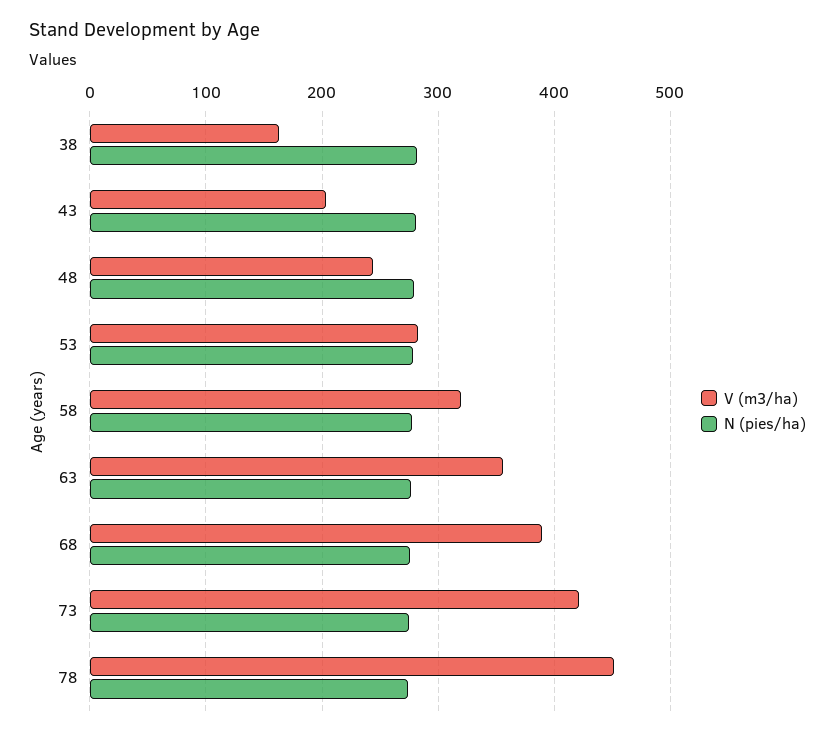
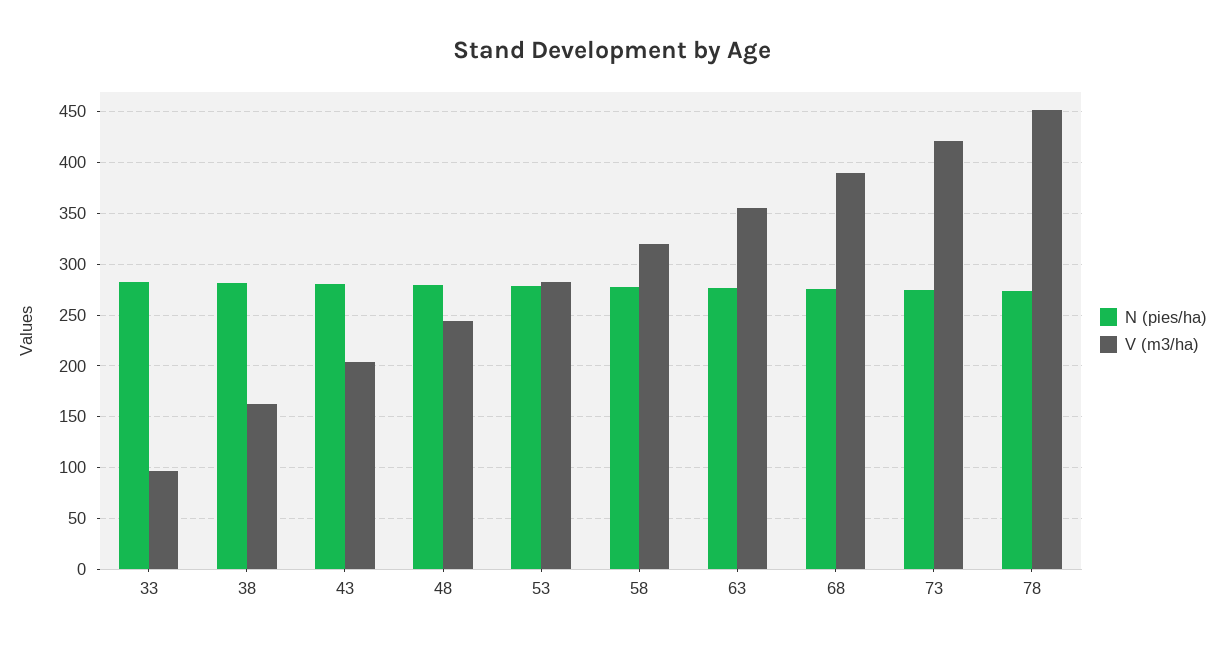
  {
    "V (m3/ha)": {
      "38": 160,
      "43": 200,
      "48": 240,
      "53": 280,
      "58": 320,
      "63": 360,
      "68": 390,
      "73": 420,
-     "78": 450
+     "78": 450,
+     "33": 100
    },
    "N (pies/ha)": {
      "38": 280,
      "43": 280,
      "48": 280,
      "53": 280,
      "58": 280,
      "63": 280,
      "68": 280,
      "73": 270,
-     "78": 270
+     "78": 270,
+     "33": 280
    }
  }

